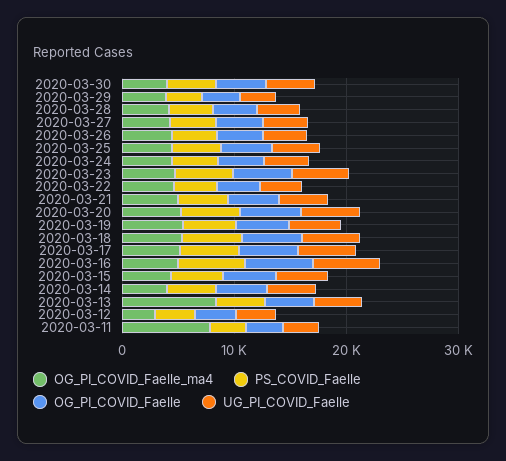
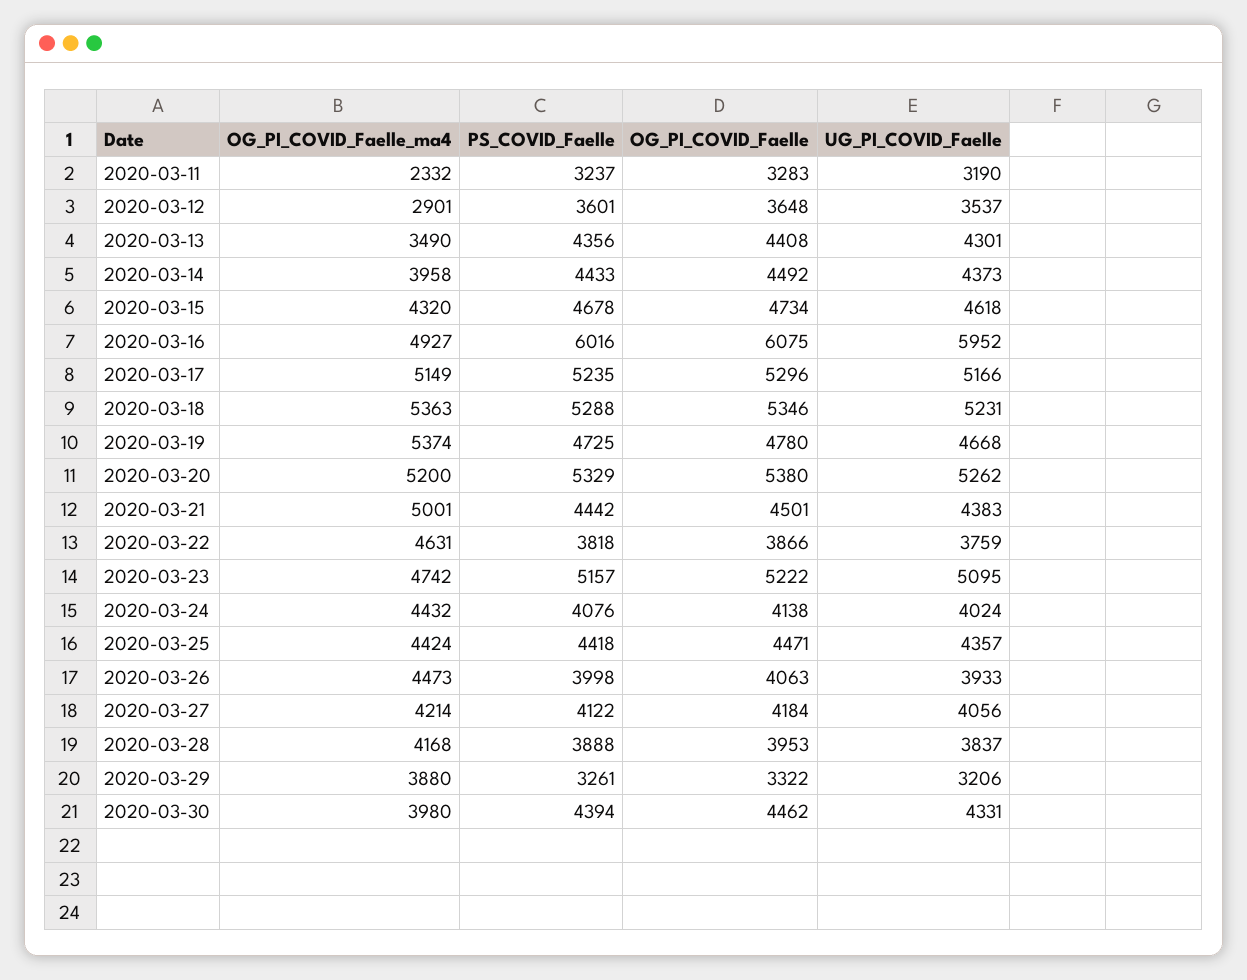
  {
    "OG_PI_COVID_Faelle_ma4": {
      "2020-03-30": 3980,
      "2020-03-29": 3880,
      "2020-03-28": 4168,
      "2020-03-27": 4214,
      "2020-03-26": 4473,
      "2020-03-25": 4424,
      "2020-03-24": 4432,
      "2020-03-23": 4742,
      "2020-03-22": 4631,
      "2020-03-21": 5001,
      "2020-03-20": 5200,
      "2020-03-19": 5374,
      "2020-03-18": 5363,
      "2020-03-17": 5149,
      "2020-03-16": 4927,
      "2020-03-15": 4320,
      "2020-03-14": 3958,
-     "2020-03-13": 8000,
+     "2020-03-13": 3490,
      "2020-03-12": 2901,
-     "2020-03-11": 8000
+     "2020-03-11": 2332
    },
    "PS_COVID_Faelle": {
      "2020-03-30": 4394,
      "2020-03-29": 3261,
      "2020-03-28": 3888,
      "2020-03-27": 4122,
      "2020-03-26": 3998,
      "2020-03-25": 4418,
      "2020-03-24": 4076,
      "2020-03-23": 5157,
      "2020-03-22": 3818,
      "2020-03-21": 4442,
      "2020-03-20": 5329,
      "2020-03-19": 4725,
      "2020-03-18": 5288,
      "2020-03-17": 5235,
      "2020-03-16": 6016,
      "2020-03-15": 4678,
      "2020-03-14": 4433,
      "2020-03-13": 4356,
      "2020-03-12": 3601,
      "2020-03-11": 3237
    },
    "OG_PI_COVID_Faelle": {
      "2020-03-30": 4462,
      "2020-03-29": 3322,
      "2020-03-28": 3953,
      "2020-03-27": 4184,
      "2020-03-26": 4063,
      "2020-03-25": 4471,
      "2020-03-24": 4138,
      "2020-03-23": 5222,
      "2020-03-22": 3866,
      "2020-03-21": 4501,
      "2020-03-20": 5380,
      "2020-03-19": 4780,
      "2020-03-18": 5346,
      "2020-03-17": 5296,
      "2020-03-16": 6075,
      "2020-03-15": 4734,
      "2020-03-14": 4492,
      "2020-03-13": 4408,
      "2020-03-12": 3648,
      "2020-03-11": 3283
    },
    "UG_PI_COVID_Faelle": {
      "2020-03-30": 4331,
      "2020-03-29": 3206,
      "2020-03-28": 3837,
      "2020-03-27": 4056,
      "2020-03-26": 3933,
      "2020-03-25": 4357,
      "2020-03-24": 4024,
      "2020-03-23": 5095,
      "2020-03-22": 3759,
      "2020-03-21": 4383,
      "2020-03-20": 5262,
      "2020-03-19": 4668,
      "2020-03-18": 5231,
      "2020-03-17": 5166,
      "2020-03-16": 5952,
      "2020-03-15": 4618,
      "2020-03-14": 4373,
      "2020-03-13": 4301,
      "2020-03-12": 3537,
      "2020-03-11": 3190
    }
  }

